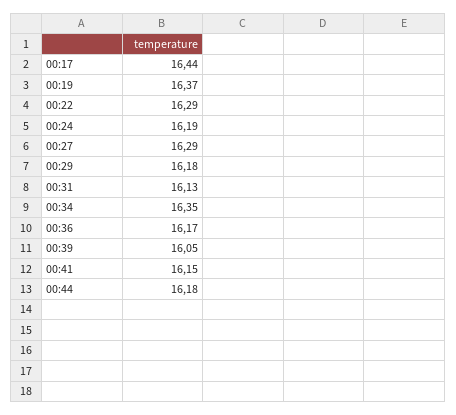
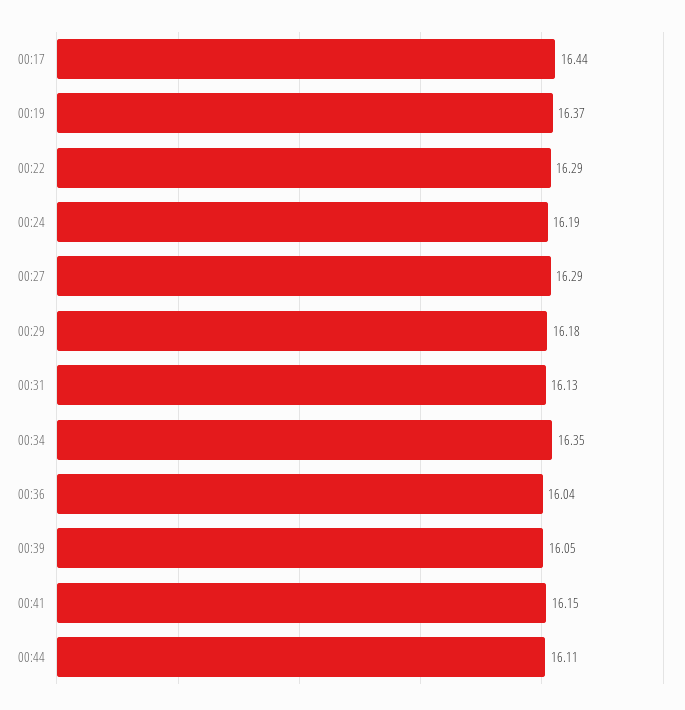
  {
    "00:17": 16.44,
    "00:19": 16.37,
    "00:22": 16.29,
    "00:24": 16.19,
    "00:27": 16.29,
    "00:29": 16.18,
    "00:31": 16.13,
    "00:34": 16.35,
-   "00:36": 16.17,
+   "00:36": 16.04,
    "00:39": 16.05,
    "00:41": 16.15,
-   "00:44": 16.18
+   "00:44": 16.11
  }

